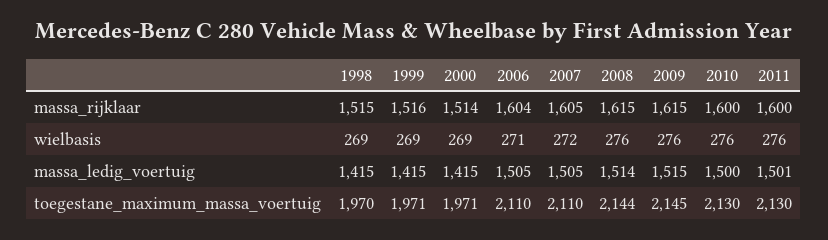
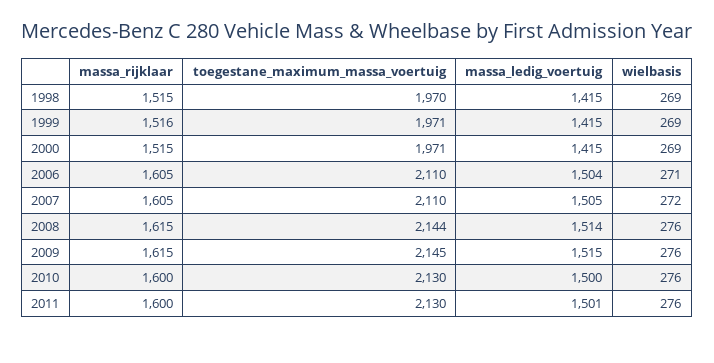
  {
    "1998": {
      "massa_rijklaar": 1515,
      "wielbasis": 269,
      "massa_ledig_voertuig": 1415,
      "toegestane_maximum_massa_voertuig": 1970
    },
    "1999": {
      "massa_rijklaar": 1516,
      "wielbasis": 269,
      "massa_ledig_voertuig": 1415,
      "toegestane_maximum_massa_voertuig": 1971
    },
    "2000": {
-     "massa_rijklaar": 1514,
+     "massa_rijklaar": 1515,
      "wielbasis": 269,
      "massa_ledig_voertuig": 1415,
      "toegestane_maximum_massa_voertuig": 1971
    },
    "2006": {
-     "massa_rijklaar": 1604,
+     "massa_rijklaar": 1605,
      "wielbasis": 271,
-     "massa_ledig_voertuig": 1505,
+     "massa_ledig_voertuig": 1504,
      "toegestane_maximum_massa_voertuig": 2110
    },
    "2007": {
      "massa_rijklaar": 1605,
      "wielbasis": 272,
      "massa_ledig_voertuig": 1505,
      "toegestane_maximum_massa_voertuig": 2110
    },
    "2008": {
      "massa_rijklaar": 1615,
      "wielbasis": 276,
      "massa_ledig_voertuig": 1514,
      "toegestane_maximum_massa_voertuig": 2144
    },
    "2009": {
      "massa_rijklaar": 1615,
      "wielbasis": 276,
      "massa_ledig_voertuig": 1515,
      "toegestane_maximum_massa_voertuig": 2145
    },
    "2010": {
      "massa_rijklaar": 1600,
      "wielbasis": 276,
      "massa_ledig_voertuig": 1500,
      "toegestane_maximum_massa_voertuig": 2130
    },
    "2011": {
      "massa_rijklaar": 1600,
      "wielbasis": 276,
      "massa_ledig_voertuig": 1501,
      "toegestane_maximum_massa_voertuig": 2130
    }
  }

